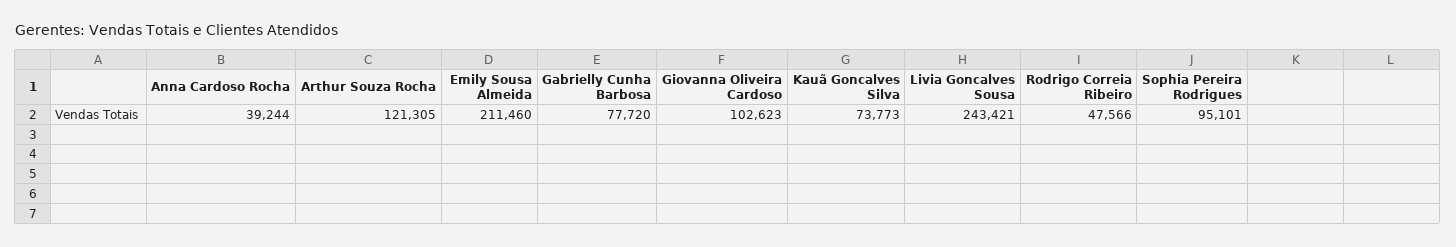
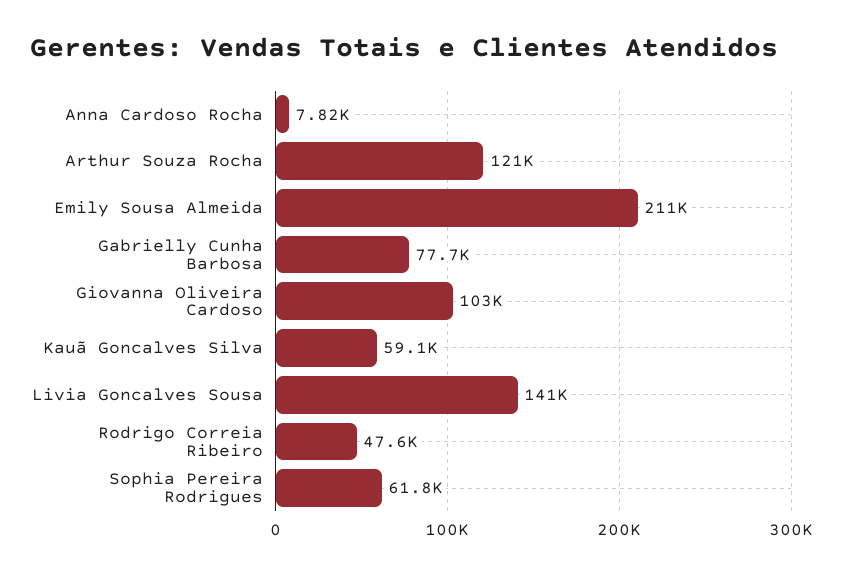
  {
-   "Anna Cardoso Rocha": 39244,
+   "Anna Cardoso Rocha": 7820,
    "Arthur Souza Rocha": 121305,
    "Emily Sousa Almeida": 211460,
    "Gabrielly Cunha Barbosa": 77720,
    "Giovanna Oliveira Cardoso": 102623,
-   "Kauã Goncalves Silva": 73773,
+   "Kauã Goncalves Silva": 59100,
-   "Livia Goncalves Sousa": 243421,
+   "Livia Goncalves Sousa": 141000,
    "Rodrigo Correia Ribeiro": 47566,
-   "Sophia Pereira Rodrigues": 95101
+   "Sophia Pereira Rodrigues": 61800
  }

